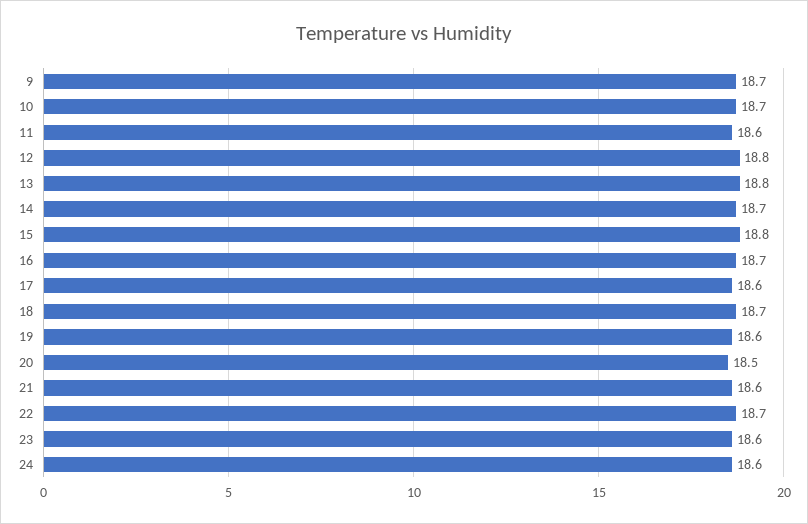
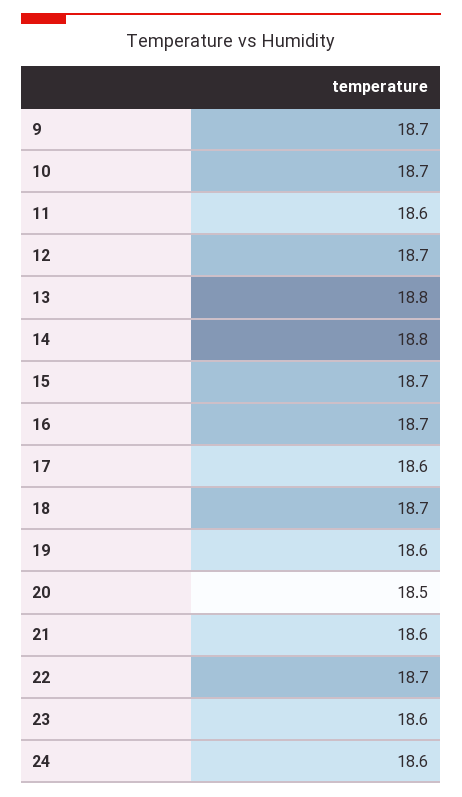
  {
    "9": 18.7,
    "10": 18.7,
    "11": 18.6,
-   "12": 18.8,
+   "12": 18.7,
    "13": 18.8,
-   "14": 18.7,
+   "14": 18.8,
-   "15": 18.8,
+   "15": 18.7,
    "16": 18.7,
    "17": 18.6,
    "18": 18.7,
    "19": 18.6,
    "20": 18.5,
    "21": 18.6,
    "22": 18.7,
    "23": 18.6,
    "24": 18.6
  }

